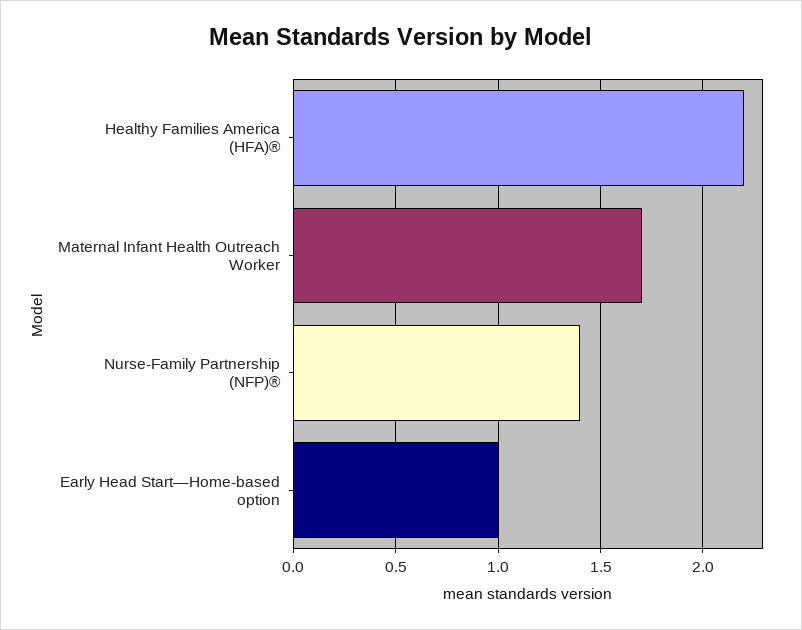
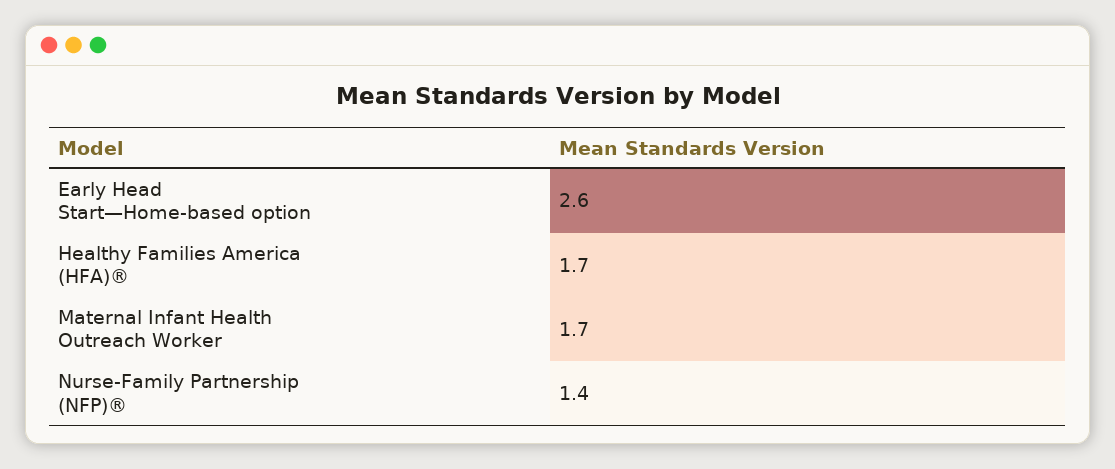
  {
-   "Healthy Families America (HFA)®": 2.2,
+   "Healthy Families America (HFA)®": 1.7,
    "Maternal Infant Health Outreach Worker": 1.7,
    "Nurse-Family Partnership (NFP)®": 1.4,
-   "Early Head Start—Home-based option": 1
+   "Early Head Start—Home-based option": 2.6
  }

